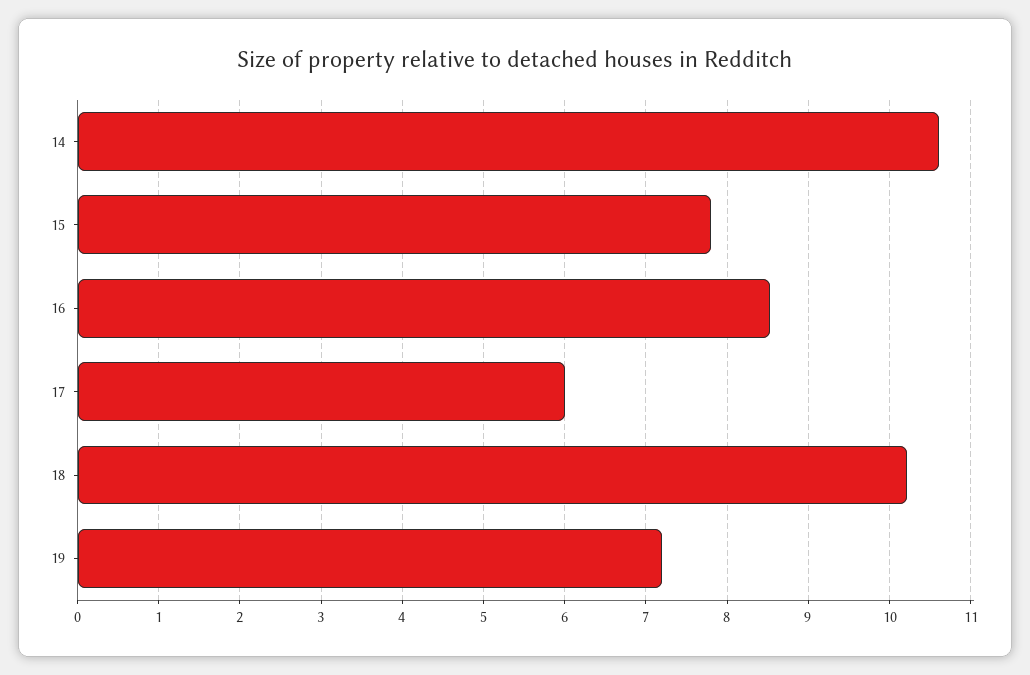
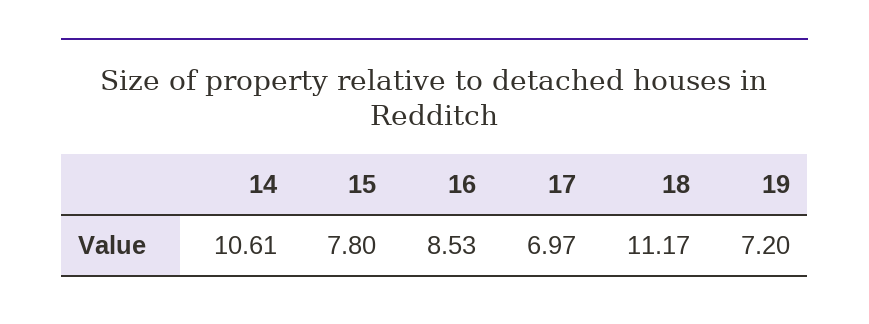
  {
    "14": 10.61,
    "15": 7.8,
    "16": 8.53,
-   "17": 6,
+   "17": 6.97,
-   "18": 10.2,
+   "18": 11.17,
    "19": 7.2
  }

